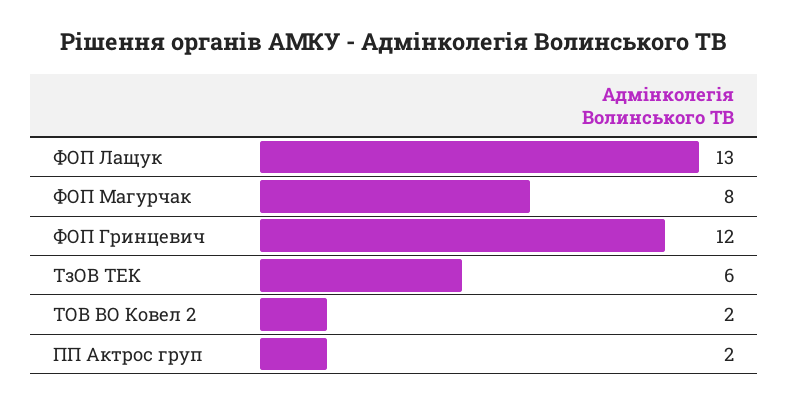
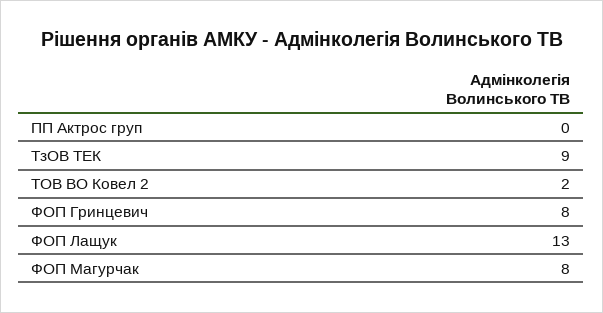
  {
    "ФОП Лащук": 13,
    "ФОП Магурчак": 8,
-   "ФОП Гринцевич": 12,
+   "ФОП Гринцевич": 8,
-   "ТзОВ ТЕК": 6,
+   "ТзОВ ТЕК": 9,
    "ТОВ ВО Ковел 2": 2,
-   "ПП Актрос груп": 2
+   "ПП Актрос груп": 0
  }

